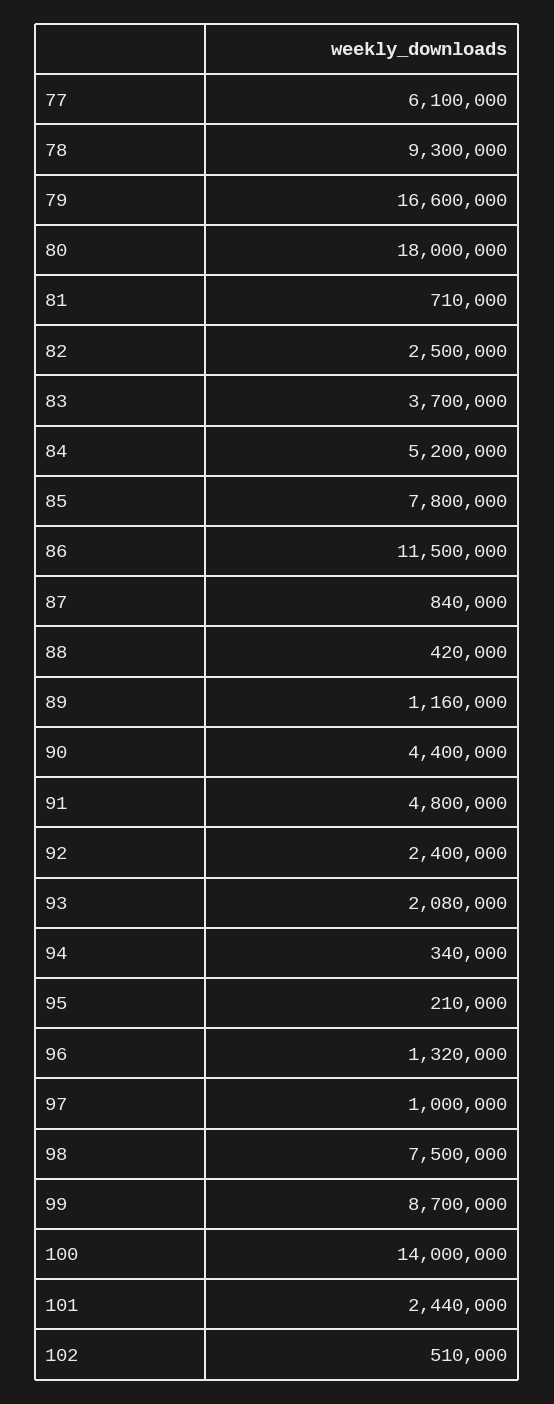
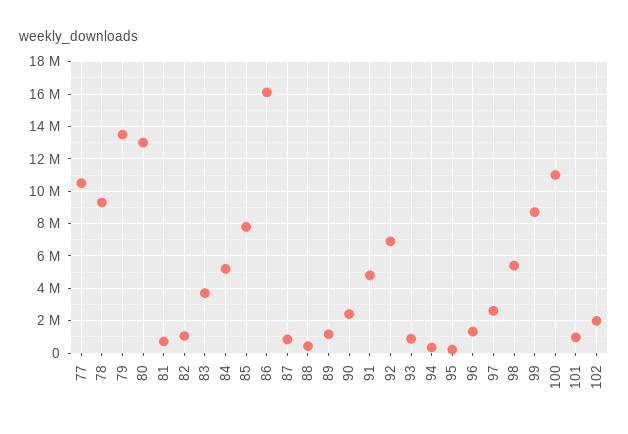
  {
-   "77": 6100000,
+   "77": 10500000,
    "78": 9300000,
-   "79": 16600000,
+   "79": 13500000,
-   "80": 18000000,
+   "80": 13000000,
    "81": 710000,
-   "82": 2500000,
+   "82": 1000000,
    "83": 3700000,
    "84": 5200000,
    "85": 7800000,
-   "86": 11500000,
+   "86": 16000000,
    "87": 840000,
    "88": 420000,
    "89": 1160000,
-   "90": 4400000,
+   "90": 2500000,
    "91": 4800000,
-   "92": 2400000,
+   "92": 7000000,
-   "93": 2080000,
+   "93": 1000000,
    "94": 340000,
    "95": 210000,
    "96": 1320000,
-   "97": 1000000,
+   "97": 2500000,
-   "98": 7500000,
+   "98": 5500000,
    "99": 8700000,
-   "100": 14000000,
+   "100": 11000000,
-   "101": 2440000,
+   "101": 1000000,
-   "102": 510000
+   "102": 2000000
  }

